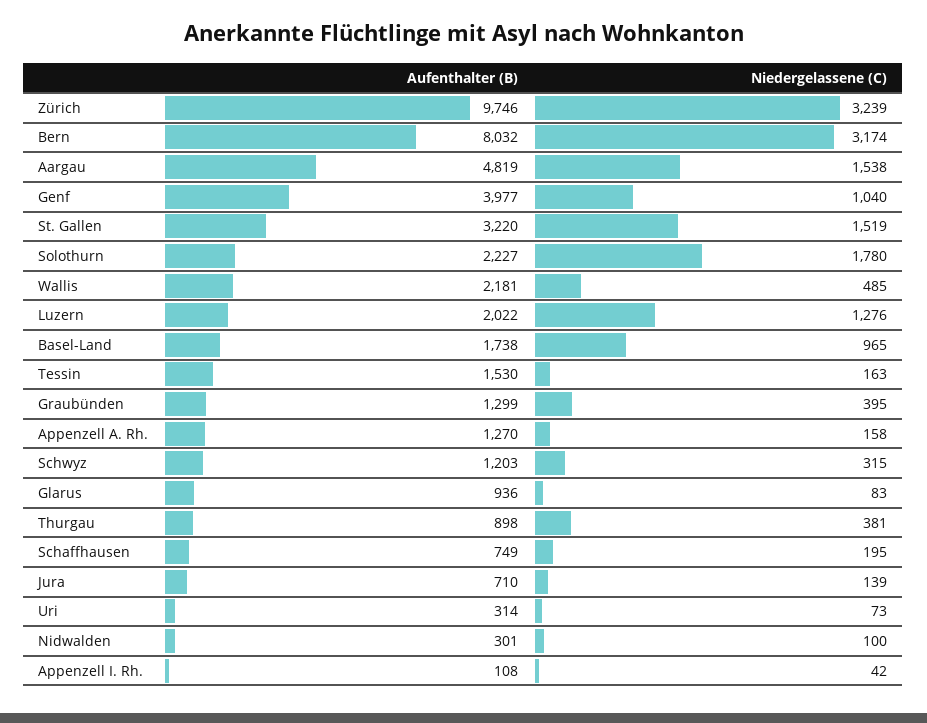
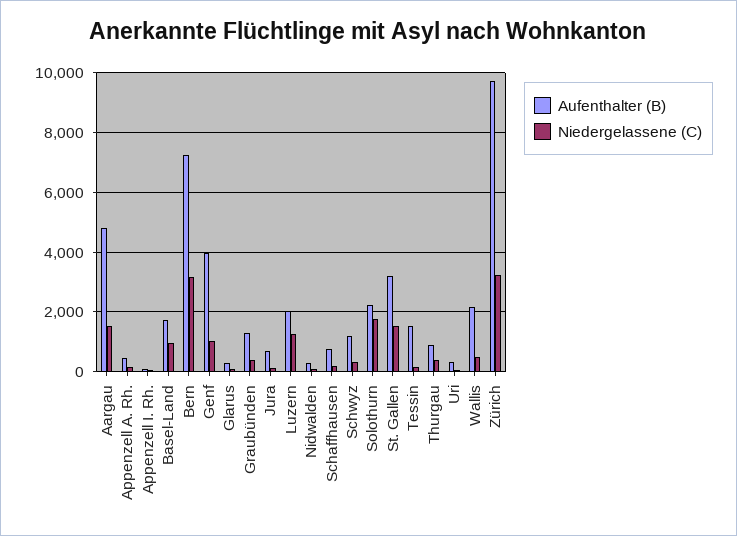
  {
    "Aufenthalter (B)": {
      "Zürich": 9746,
-     "Bern": 8032,
+     "Bern": 7250,
      "Aargau": 4819,
      "Genf": 3977,
      "St. Gallen": 3220,
      "Solothurn": 2227,
      "Wallis": 2181,
      "Luzern": 2022,
      "Basel-Land": 1738,
      "Tessin": 1530,
      "Graubünden": 1299,
-     "Appenzell A. Rh.": 1270,
+     "Appenzell A. Rh.": 500,
      "Schwyz": 1203,
-     "Glarus": 936,
+     "Glarus": 250,
      "Thurgau": 898,
      "Schaffhausen": 749,
      "Jura": 710,
      "Uri": 314,
      "Nidwalden": 301,
      "Appenzell I. Rh.": 108
    },
    "Niedergelassene (C)": {
      "Zürich": 3239,
      "Bern": 3174,
      "Aargau": 1538,
      "Genf": 1040,
      "St. Gallen": 1519,
      "Solothurn": 1780,
      "Wallis": 485,
      "Luzern": 1276,
      "Basel-Land": 965,
      "Tessin": 163,
      "Graubünden": 395,
      "Appenzell A. Rh.": 158,
      "Schwyz": 315,
      "Glarus": 83,
      "Thurgau": 381,
      "Schaffhausen": 195,
      "Jura": 139,
      "Uri": 73,
      "Nidwalden": 100,
      "Appenzell I. Rh.": 42
    }
  }

